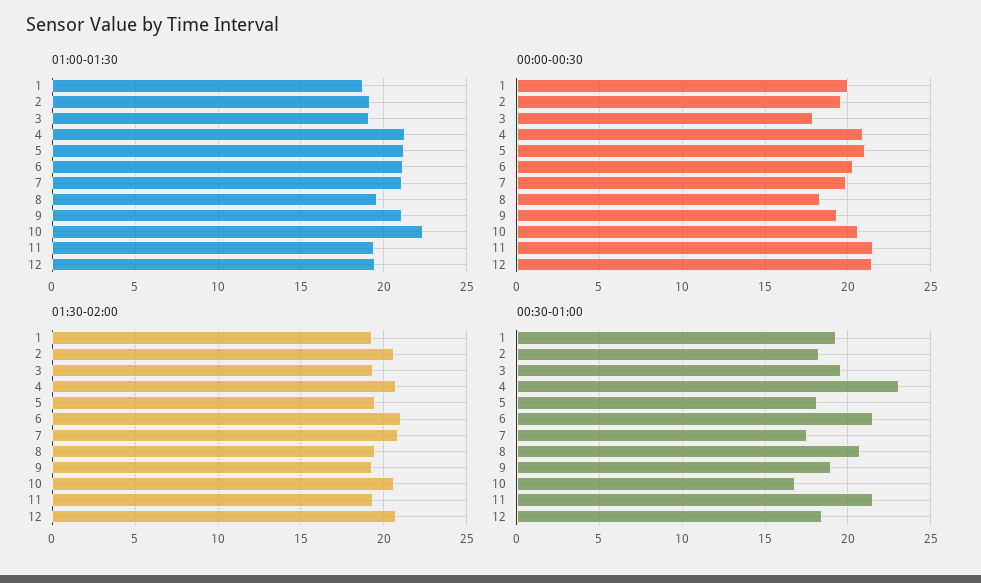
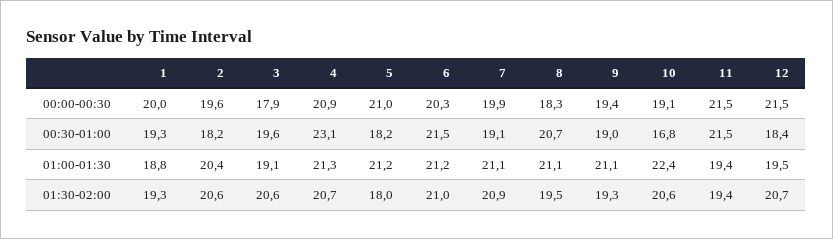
  {
    "01:00-01:30": {
      "1": 18.8,
-     "2": 19,
+     "2": 20.4,
      "3": 19.1,
      "4": 21.3,
      "5": 21.2,
      "6": 21.2,
      "7": 21.1,
-     "8": 19.5,
+     "8": 21.1,
      "9": 21.1,
      "10": 22.4,
      "11": 19.4,
      "12": 19.5
    },
    "00:00-00:30": {
      "1": 20,
      "2": 19.6,
      "3": 17.9,
      "4": 20.9,
      "5": 21,
      "6": 20.3,
      "7": 19.9,
      "8": 18.3,
      "9": 19.4,
-     "10": 20.5,
+     "10": 19.1,
      "11": 21.5,
      "12": 21.5
    },
    "01:30-02:00": {
      "1": 19.3,
      "2": 20.6,
-     "3": 19.5,
+     "3": 20.6,
      "4": 20.7,
-     "5": 19.5,
+     "5": 18,
      "6": 21,
      "7": 20.9,
      "8": 19.5,
      "9": 19.3,
      "10": 20.6,
      "11": 19.4,
      "12": 20.7
    },
    "00:30-01:00": {
      "1": 19.3,
      "2": 18.2,
      "3": 19.6,
      "4": 23.1,
      "5": 18.2,
      "6": 21.5,
-     "7": 17.5,
+     "7": 19.1,
      "8": 20.7,
      "9": 19,
      "10": 16.8,
      "11": 21.5,
      "12": 18.4
    }
  }

